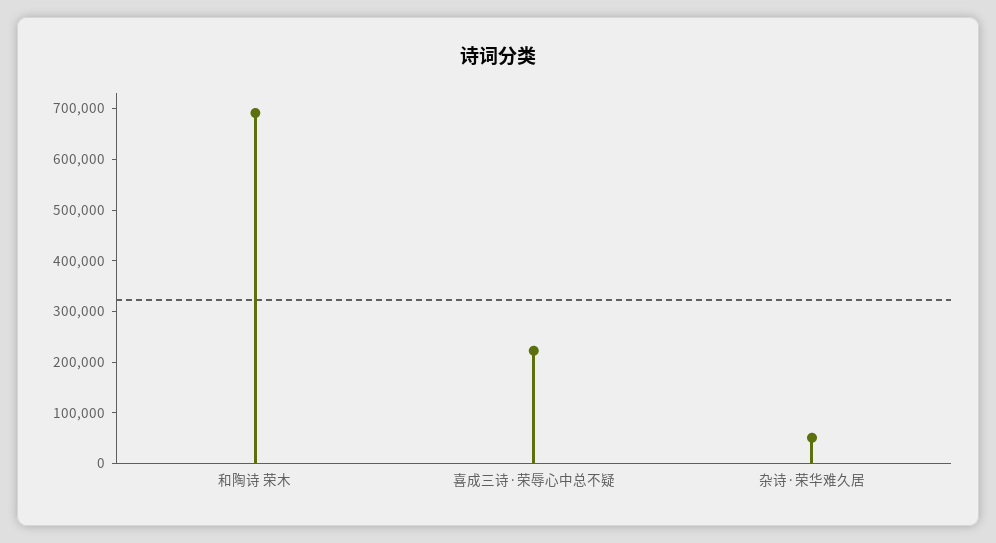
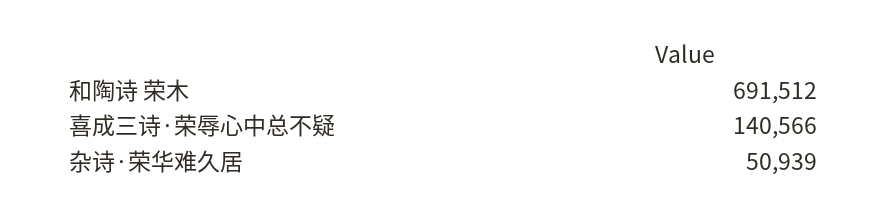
  {
    "和陶诗 荣木": 691512,
-   "喜成三诗·荣辱心中总不疑": 220000,
+   "喜成三诗·荣辱心中总不疑": 140566,
    "杂诗·荣华难久居": 50939
  }

